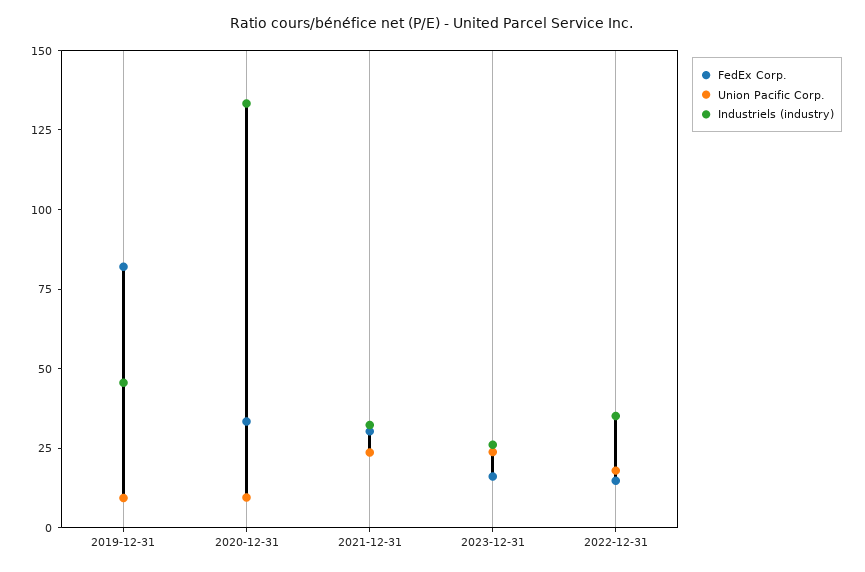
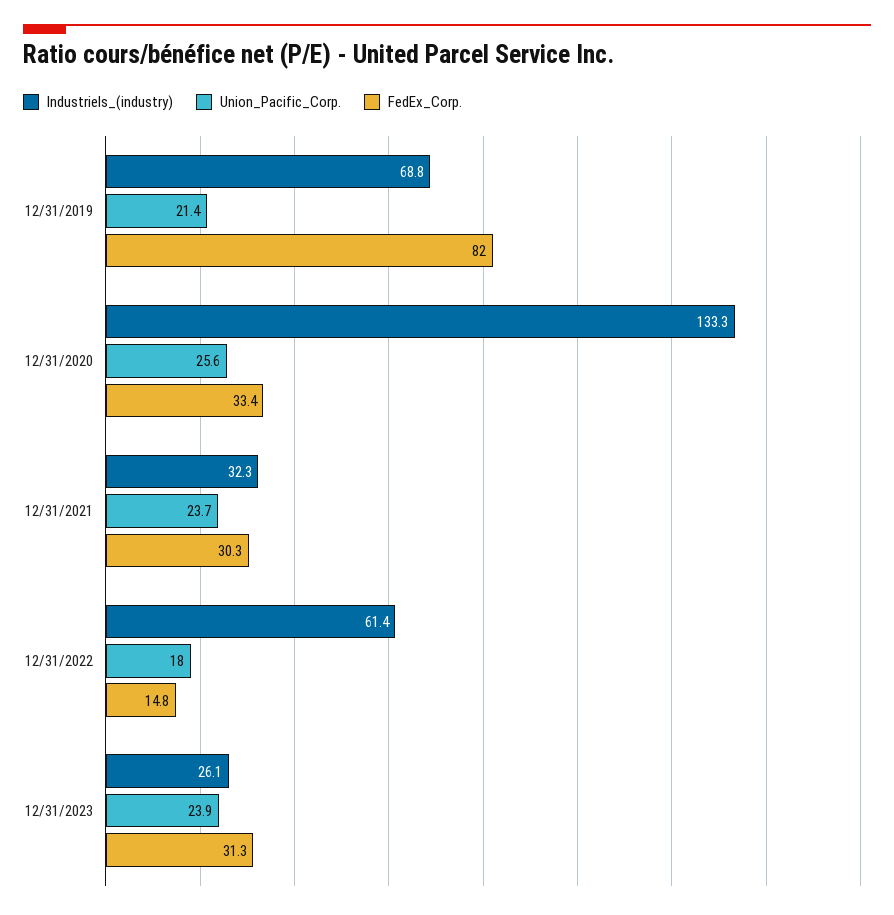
  {
    "FedEx Corp.": {
      "2019-12-31": 82,
      "2020-12-31": 33.4,
      "2021-12-31": 30.3,
-     "2023-12-31": 15,
+     "2023-12-31": 31.3,
      "2022-12-31": 14.8
    },
    "Union Pacific Corp.": {
-     "2019-12-31": 10,
+     "2019-12-31": 21.4,
-     "2020-12-31": 10,
+     "2020-12-31": 25.6,
      "2021-12-31": 23.7,
      "2023-12-31": 23.9,
      "2022-12-31": 18
    },
    "Industriels (industry)": {
-     "2019-12-31": 45,
+     "2019-12-31": 68.8,
      "2020-12-31": 133.3,
      "2021-12-31": 32.3,
      "2023-12-31": 26.1,
-     "2022-12-31": 35
+     "2022-12-31": 61.4
    }
  }

